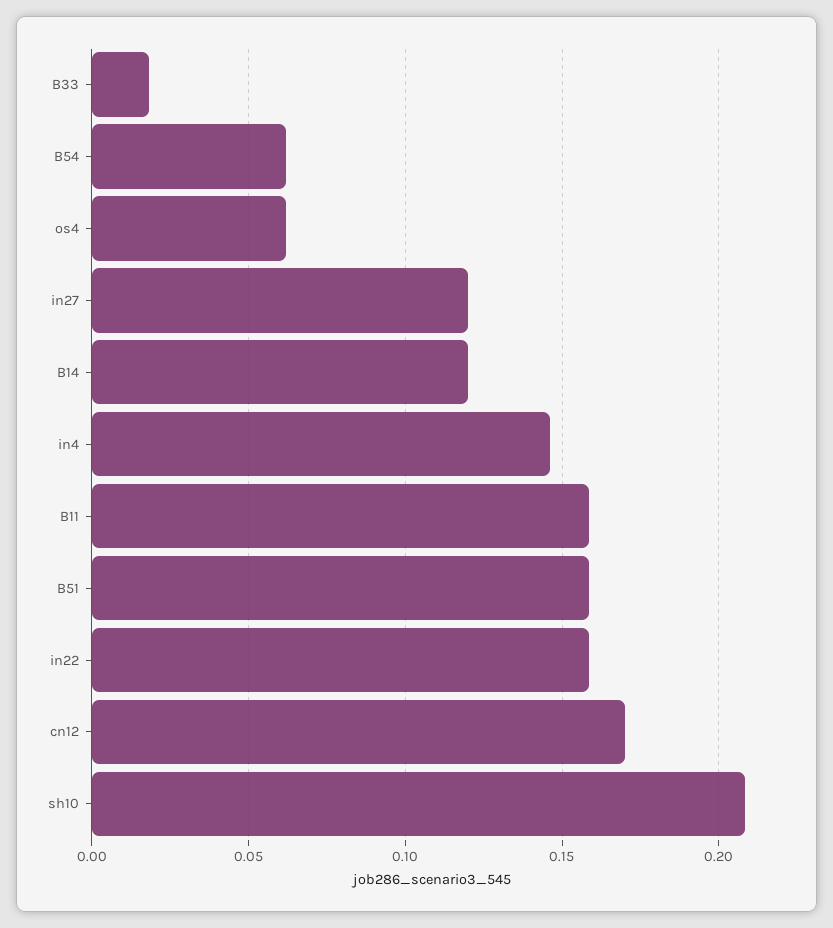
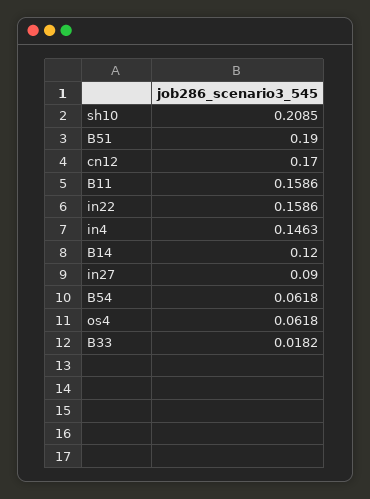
  {
    "B33": 0.0182,
    "B54": 0.0618,
    "os4": 0.0618,
-   "in27": 0.12,
+   "in27": 0.09,
    "B14": 0.12,
    "in4": 0.1463,
    "B11": 0.1586,
-   "B51": 0.16,
+   "B51": 0.19,
    "in22": 0.1586,
    "cn12": 0.17,
    "sh10": 0.2085
  }

